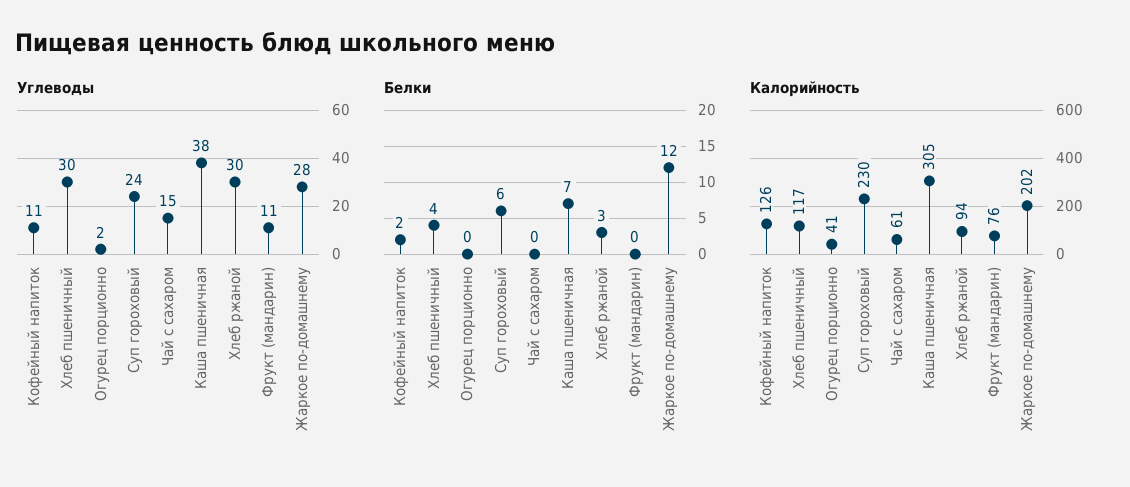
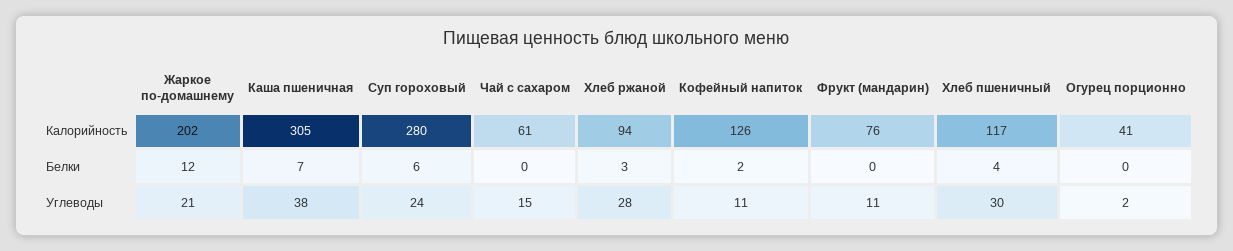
  {
    "Углеводы": {
      "Кофейный напиток": 11,
      "Хлеб пшеничный": 30,
      "Огурец порционно": 2,
      "Суп гороховый": 24,
      "Чай с сахаром": 15,
      "Каша пшеничная": 38,
-     "Хлеб ржаной": 30,
+     "Хлеб ржаной": 28,
      "Фрукт (мандарин)": 11,
-     "Жаркое по-домашнему": 28
+     "Жаркое по-домашнему": 21
    },
    "Белки": {
      "Кофейный напиток": 2,
      "Хлеб пшеничный": 4,
      "Огурец порционно": 0,
      "Суп гороховый": 6,
      "Чай с сахаром": 0,
      "Каша пшеничная": 7,
      "Хлеб ржаной": 3,
      "Фрукт (мандарин)": 0,
      "Жаркое по-домашнему": 12
    },
    "Калорийность": {
      "Кофейный напиток": 126,
      "Хлеб пшеничный": 117,
      "Огурец порционно": 41,
-     "Суп гороховый": 230,
+     "Суп гороховый": 280,
      "Чай с сахаром": 61,
      "Каша пшеничная": 305,
      "Хлеб ржаной": 94,
      "Фрукт (мандарин)": 76,
      "Жаркое по-домашнему": 202
    }
  }

